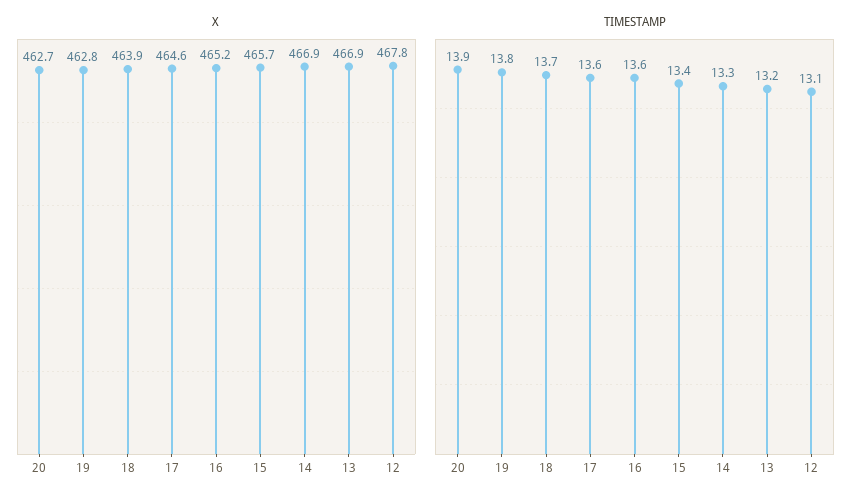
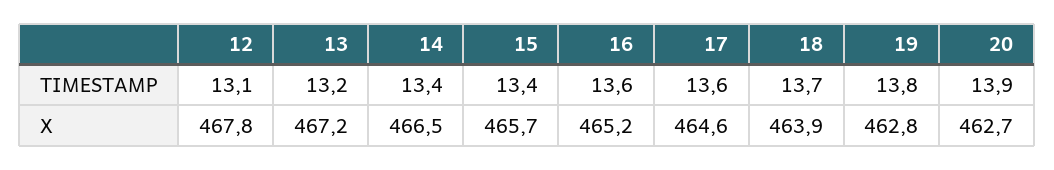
  {
    "X": {
      "20": 462.7,
      "19": 462.8,
      "18": 463.9,
      "17": 464.6,
      "16": 465.2,
      "15": 465.7,
-     "14": 466.9,
+     "14": 466.5,
-     "13": 466.9,
+     "13": 467.2,
      "12": 467.8
    },
    "TIMESTAMP": {
      "20": 13.9,
      "19": 13.8,
      "18": 13.7,
      "17": 13.6,
      "16": 13.6,
      "15": 13.4,
-     "14": 13.3,
+     "14": 13.4,
      "13": 13.2,
      "12": 13.1
    }
  }

